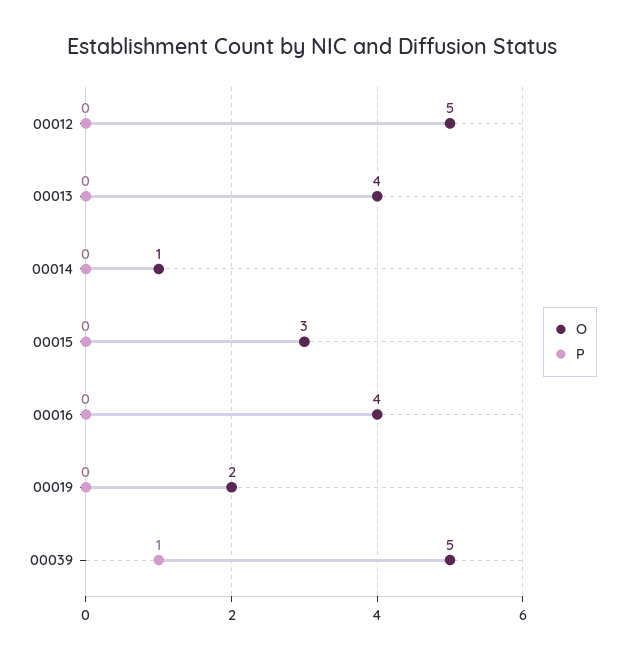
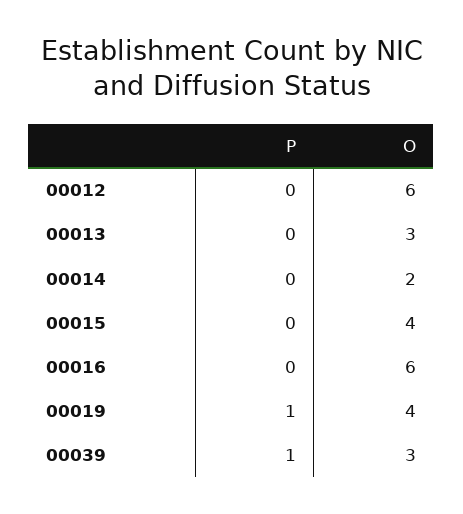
  {
    "O": {
-     "00012": 5,
+     "00012": 6,
-     "00013": 4,
+     "00013": 3,
-     "00014": 1,
+     "00014": 2,
-     "00015": 3,
+     "00015": 4,
-     "00016": 4,
+     "00016": 6,
-     "00019": 2,
+     "00019": 4,
-     "00039": 5
+     "00039": 3
    },
    "P": {
      "00012": 0,
      "00013": 0,
      "00014": 0,
      "00015": 0,
      "00016": 0,
-     "00019": 0,
+     "00019": 1,
      "00039": 1
    }
  }

